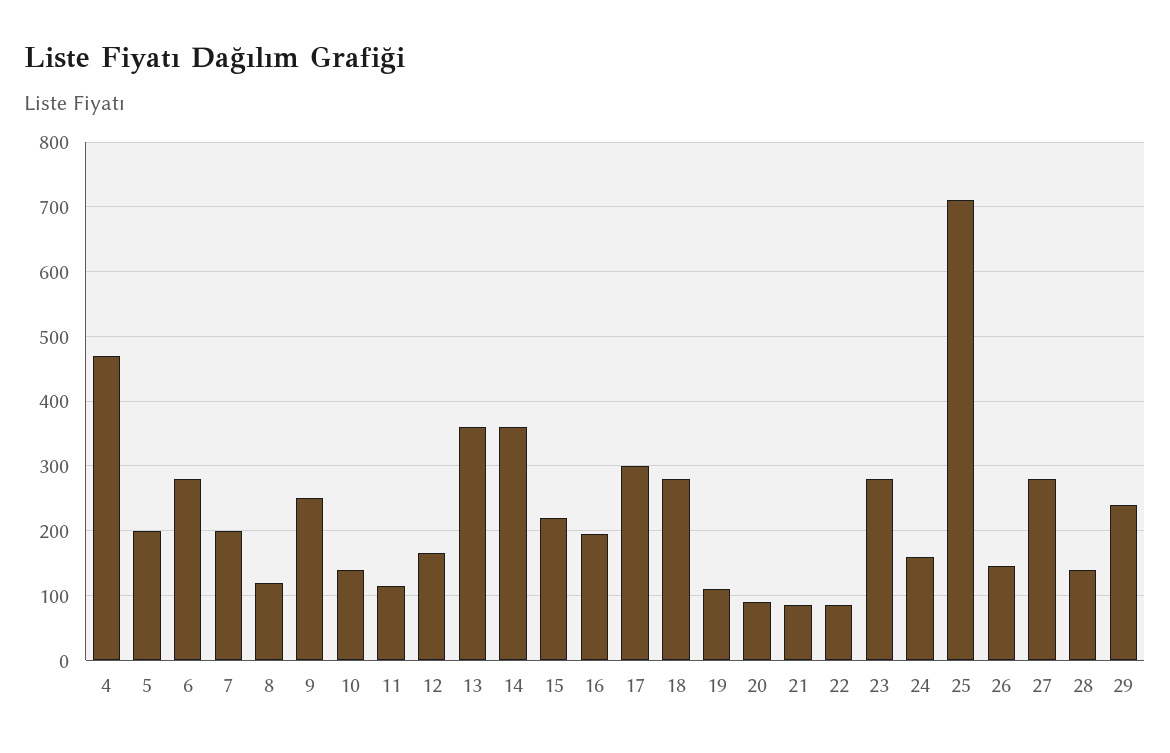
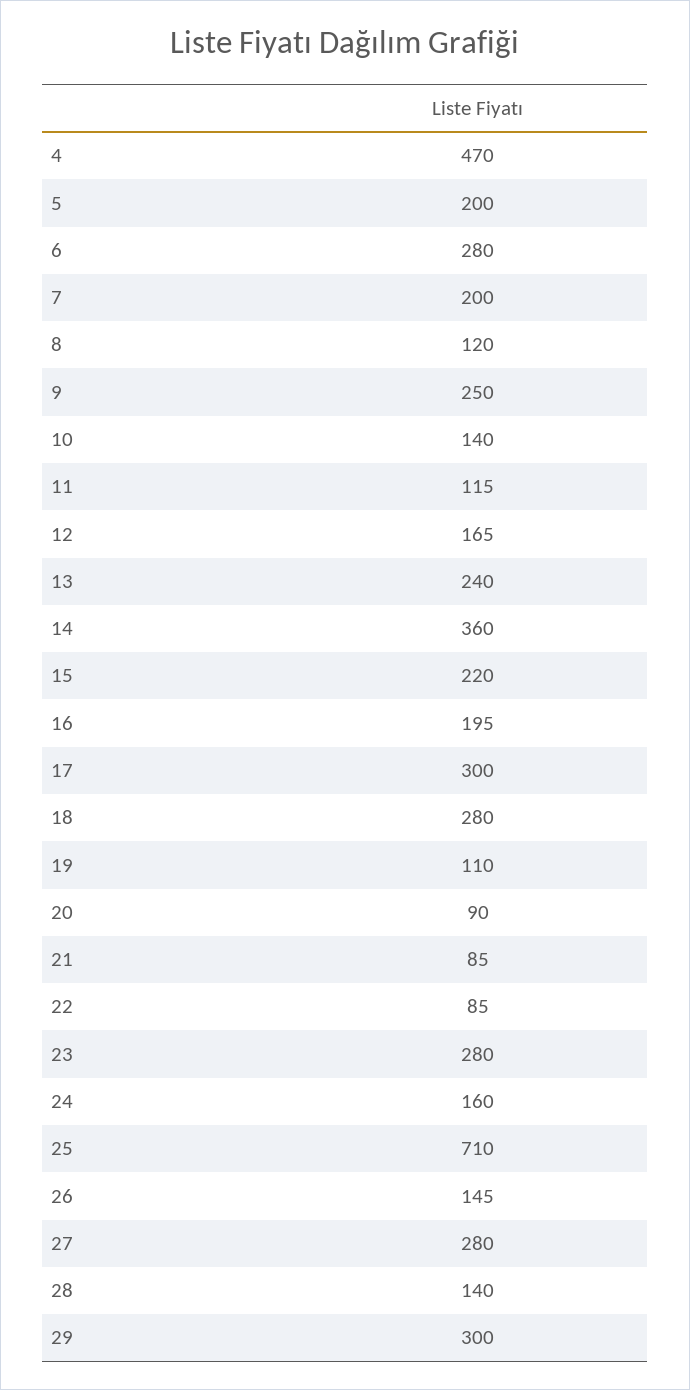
  {
    "4": 470,
    "5": 200,
    "6": 280,
    "7": 200,
    "8": 120,
    "9": 250,
    "10": 140,
    "11": 115,
    "12": 165,
-   "13": 360,
+   "13": 240,
    "14": 360,
    "15": 220,
    "16": 195,
    "17": 300,
    "18": 280,
    "19": 110,
    "20": 90,
    "21": 85,
    "22": 85,
    "23": 280,
    "24": 160,
    "25": 710,
    "26": 145,
    "27": 280,
    "28": 140,
-   "29": 240
+   "29": 300
  }

